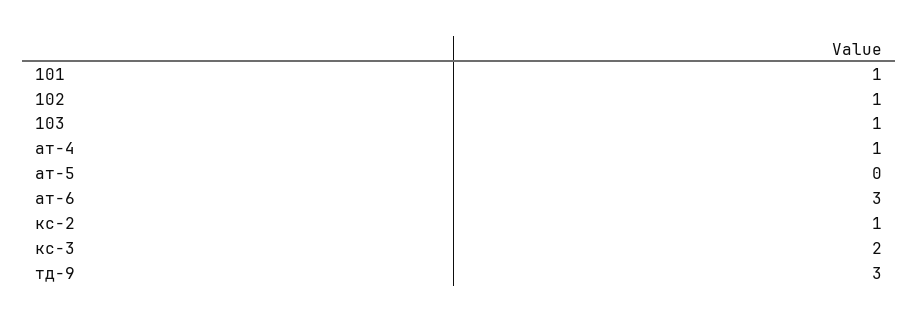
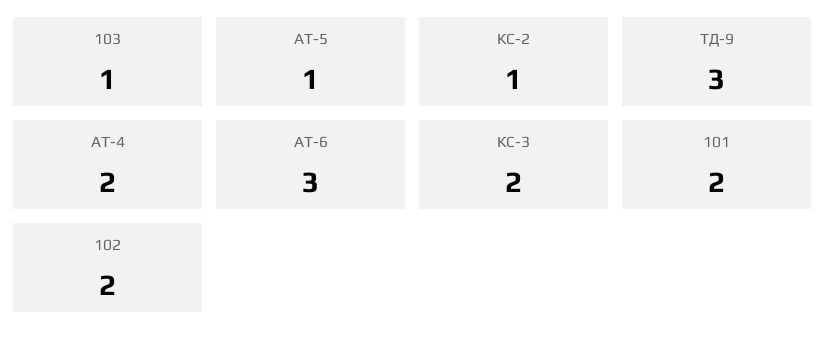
  {
-   "101": 1,
+   "101": 2,
-   "102": 1,
+   "102": 2,
    "103": 1,
-   "ат-4": 1,
+   "ат-4": 2,
-   "ат-5": 0,
+   "ат-5": 1,
    "ат-6": 3,
    "кс-2": 1,
    "кс-3": 2,
    "тд-9": 3
  }

